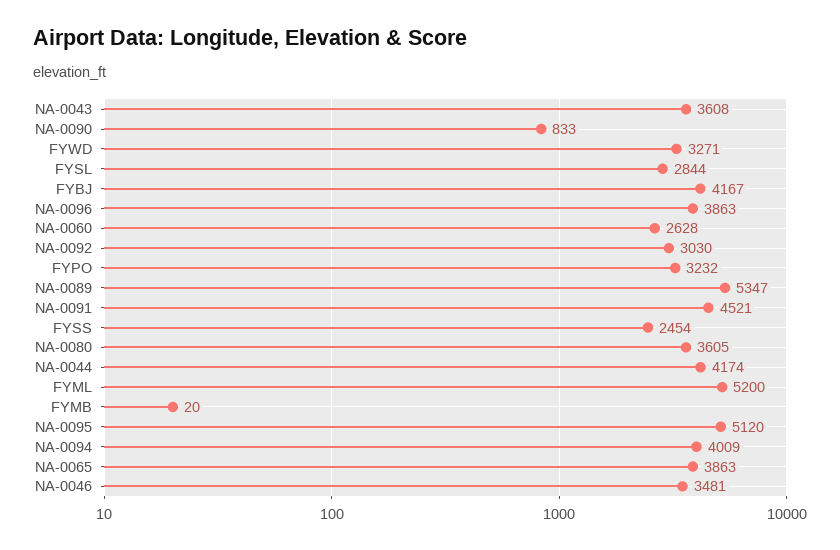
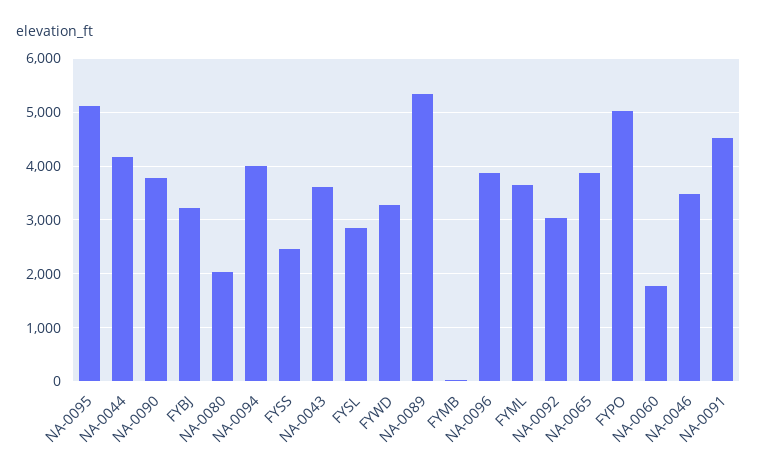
  {
    "NA-0043": 3608,
-   "NA-0090": 833,
+   "NA-0090": 3800,
    "FYWD": 3271,
    "FYSL": 2844,
-   "FYBJ": 4167,
+   "FYBJ": 3200,
    "NA-0096": 3863,
-   "NA-0060": 2628,
+   "NA-0060": 1800,
    "NA-0092": 3030,
-   "FYPO": 3232,
+   "FYPO": 5000,
    "NA-0089": 5347,
    "NA-0091": 4521,
    "FYSS": 2454,
-   "NA-0080": 3605,
+   "NA-0080": 2000,
    "NA-0044": 4174,
-   "FYML": 5200,
+   "FYML": 3600,
    "FYMB": 20,
    "NA-0095": 5120,
    "NA-0094": 4009,
    "NA-0065": 3863,
    "NA-0046": 3481
  }

